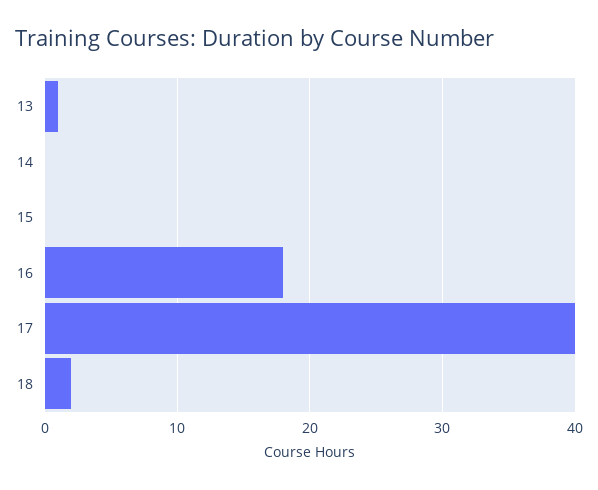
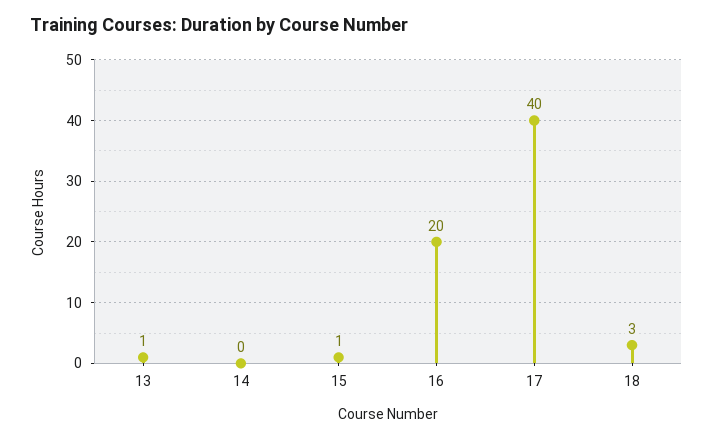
  {
    "13": 1,
    "14": 0,
-   "15": 0,
+   "15": 1,
-   "16": 18,
+   "16": 20,
    "17": 40,
-   "18": 2
+   "18": 3
  }

